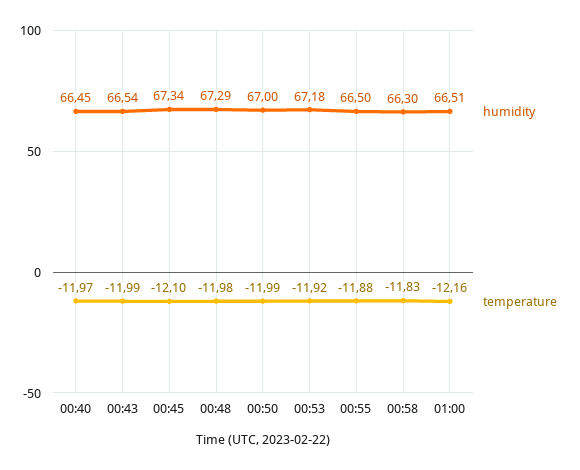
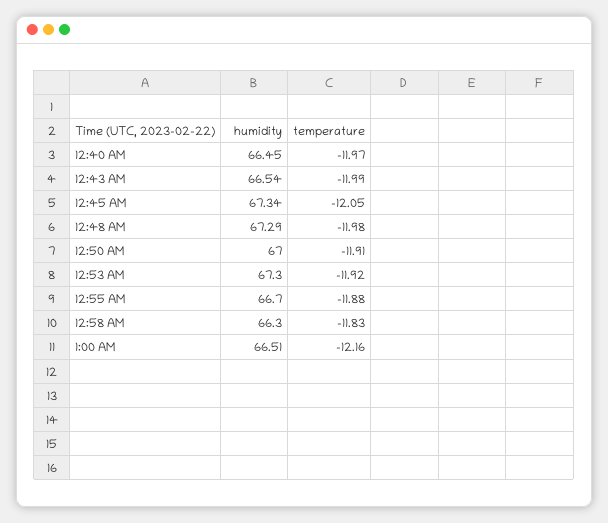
  {
    "humidity": {
      "00:40": 66.45,
      "00:43": 66.54,
      "00:45": 67.34,
      "00:48": 67.29,
      "00:50": 67,
-     "00:53": 67.18,
+     "00:53": 67.3,
-     "00:55": 66.5,
+     "00:55": 66.7,
      "00:58": 66.3,
      "01:00": 66.51
    },
    "temperature": {
      "00:40": -11.97,
      "00:43": -11.99,
-     "00:45": -12.1,
+     "00:45": -12.05,
      "00:48": -11.98,
-     "00:50": -11.99,
+     "00:50": -11.91,
      "00:53": -11.92,
      "00:55": -11.88,
      "00:58": -11.83,
      "01:00": -12.16
    }
  }

